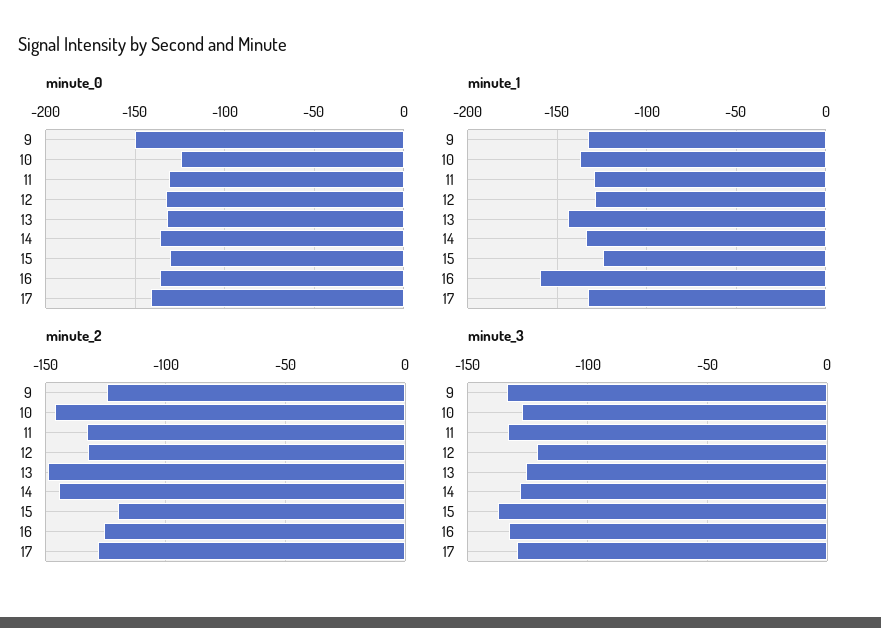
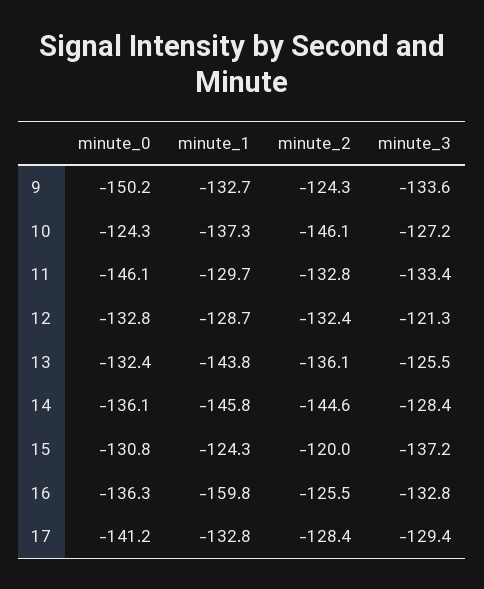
  {
    "minute_0": {
      "9": -150.2,
      "10": -124.3,
-     "11": -130,
+     "11": -146.1,
      "12": -132.8,
      "13": -132.4,
      "14": -136.1,
      "15": -130.8,
      "16": -136.3,
      "17": -141.2
    },
    "minute_1": {
      "9": -132.7,
      "10": -137.3,
      "11": -129.7,
      "12": -128.7,
      "13": -143.8,
-     "14": -135,
+     "14": -145.8,
      "15": -124.3,
      "16": -159.8,
      "17": -132.8
    },
    "minute_2": {
      "9": -124.3,
      "10": -146.1,
      "11": -132.8,
      "12": -132.4,
-     "13": -150,
+     "13": -136.1,
      "14": -144.6,
      "15": -120,
      "16": -125.5,
      "17": -128.4
    },
    "minute_3": {
      "9": -133.6,
      "10": -127.2,
      "11": -133.4,
      "12": -121.3,
      "13": -125.5,
      "14": -128.4,
      "15": -137.2,
      "16": -132.8,
      "17": -129.4
    }
  }

